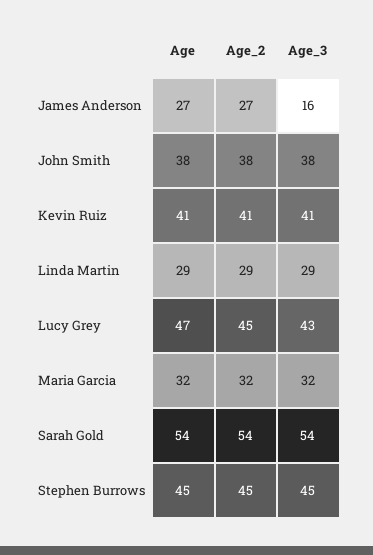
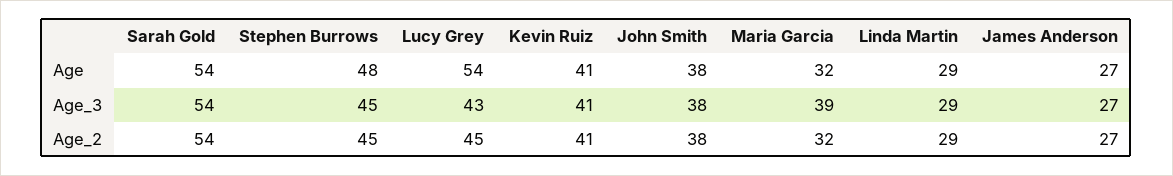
  {
    "Age": {
      "James Anderson": 27,
      "John Smith": 38,
      "Kevin Ruiz": 41,
      "Linda Martin": 29,
-     "Lucy Grey": 47,
+     "Lucy Grey": 54,
      "Maria Garcia": 32,
      "Sarah Gold": 54,
-     "Stephen Burrows": 45
+     "Stephen Burrows": 48
    },
    "Age_2": {
      "James Anderson": 27,
      "John Smith": 38,
      "Kevin Ruiz": 41,
      "Linda Martin": 29,
      "Lucy Grey": 45,
      "Maria Garcia": 32,
      "Sarah Gold": 54,
      "Stephen Burrows": 45
    },
    "Age_3": {
-     "James Anderson": 16,
+     "James Anderson": 27,
      "John Smith": 38,
      "Kevin Ruiz": 41,
      "Linda Martin": 29,
      "Lucy Grey": 43,
-     "Maria Garcia": 32,
+     "Maria Garcia": 39,
      "Sarah Gold": 54,
      "Stephen Burrows": 45
    }
  }

